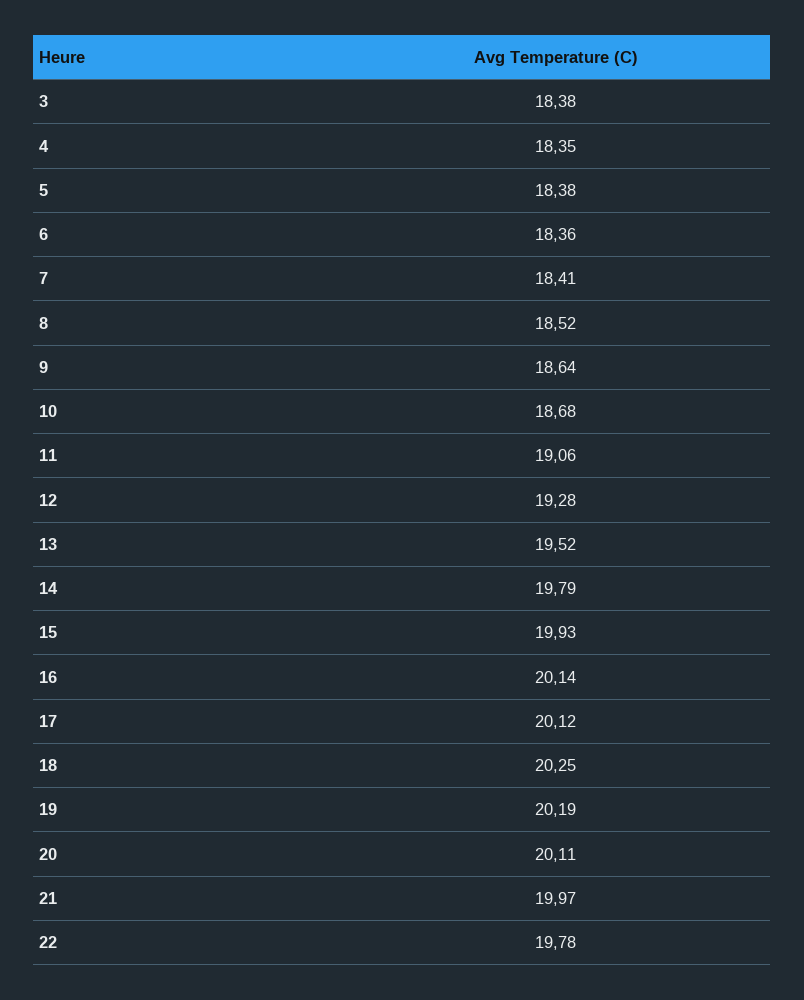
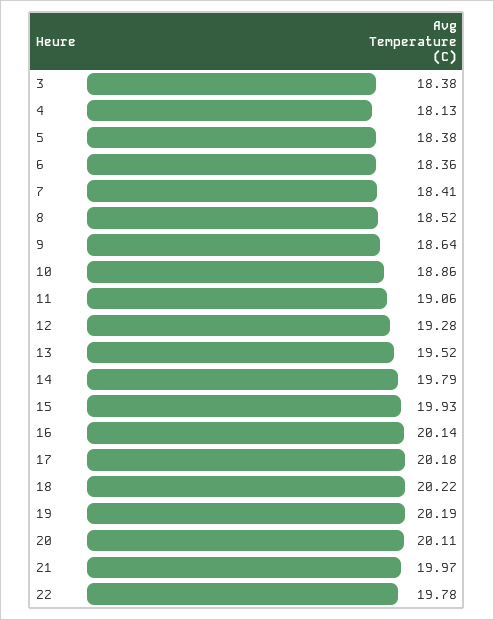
  {
    "3": 18.38,
-   "4": 18.35,
+   "4": 18.13,
    "5": 18.38,
    "6": 18.36,
    "7": 18.41,
    "8": 18.52,
    "9": 18.64,
-   "10": 18.68,
+   "10": 18.86,
    "11": 19.06,
    "12": 19.28,
    "13": 19.52,
    "14": 19.79,
    "15": 19.93,
    "16": 20.14,
-   "17": 20.12,
+   "17": 20.18,
-   "18": 20.25,
+   "18": 20.22,
    "19": 20.19,
    "20": 20.11,
    "21": 19.97,
    "22": 19.78
  }

